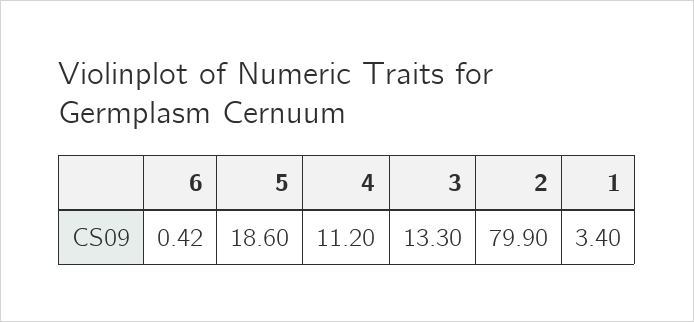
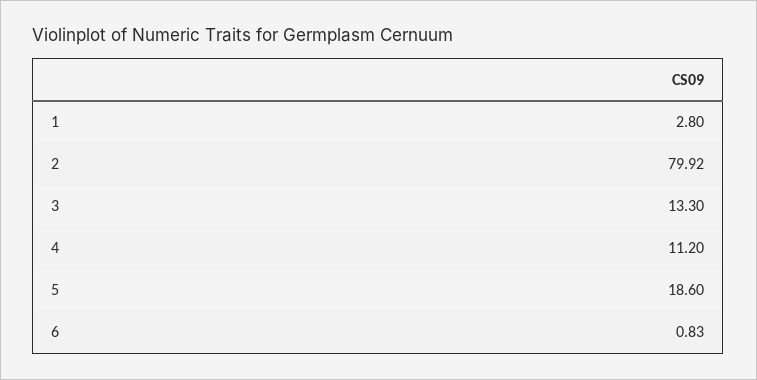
  {
-   "6": 0.42,
+   "6": 0.83,
    "5": 18.6,
    "4": 11.2,
    "3": 13.3,
-   "2": 79.9,
+   "2": 79.92,
-   "1": 3.4
+   "1": 2.8
  }

